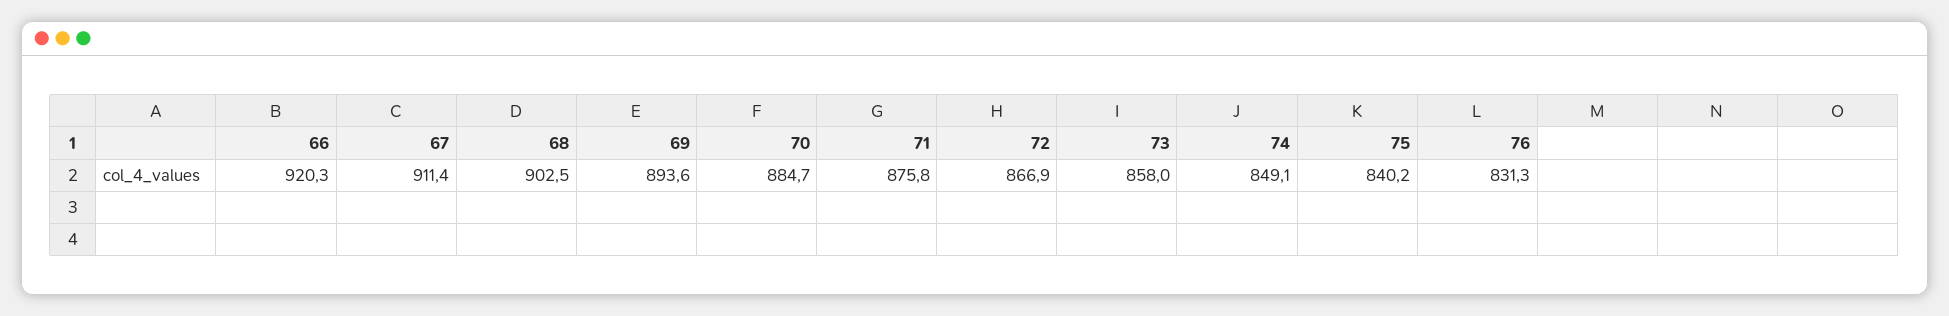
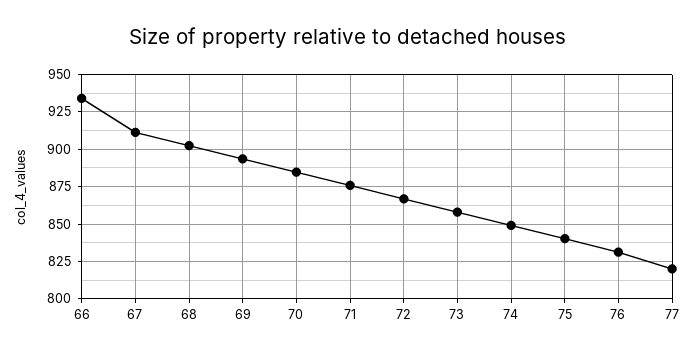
  {
-   "66": 920.3,
+   "66": 935,
    "67": 911.4,
    "68": 902.5,
    "69": 893.6,
    "70": 884.7,
    "71": 875.8,
    "72": 866.9,
    "73": 858,
    "74": 849.1,
    "75": 840.2,
-   "76": 831.3
+   "76": 831.3,
+   "77": 820
  }

